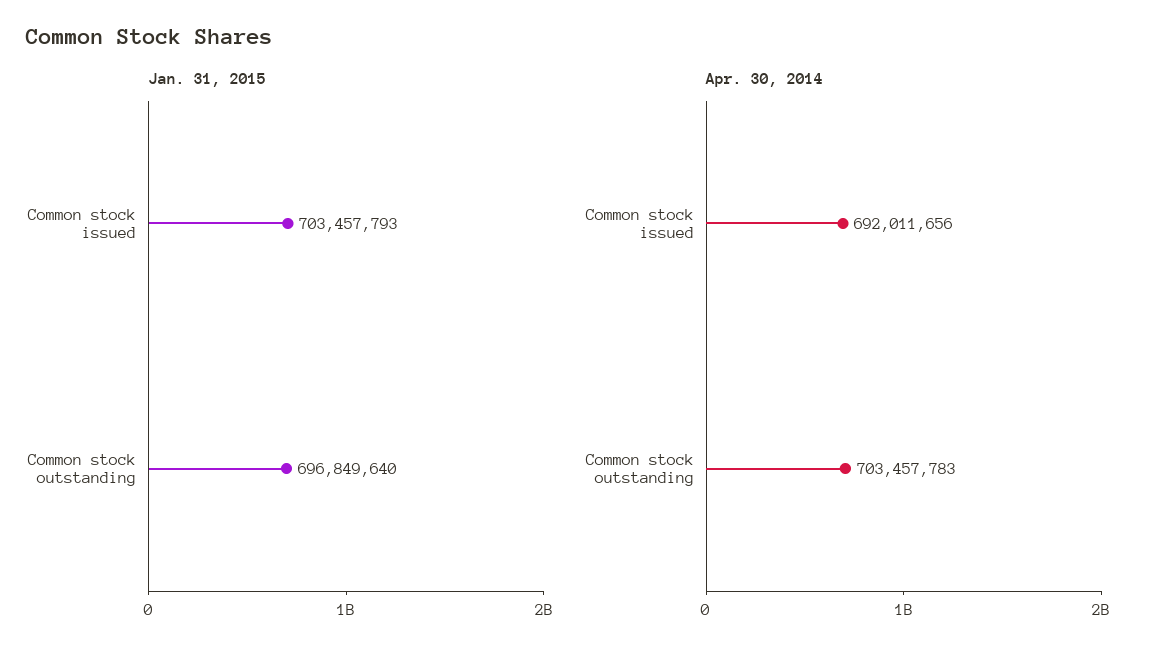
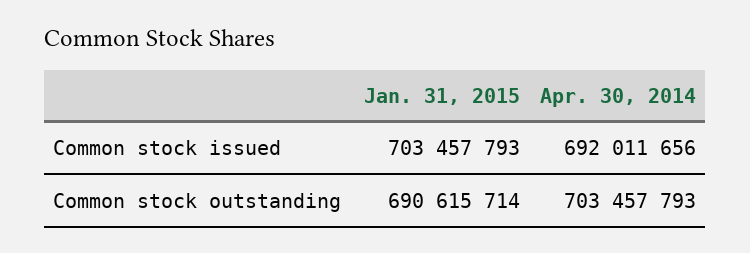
  {
    "Jan. 31, 2015": {
      "Common stock issued": 703457793,
-     "Common stock outstanding": 696849640
+     "Common stock outstanding": 690615714
    },
    "Apr. 30, 2014": {
      "Common stock issued": 692011656,
-     "Common stock outstanding": 703457783
+     "Common stock outstanding": 703457793
    }
  }

